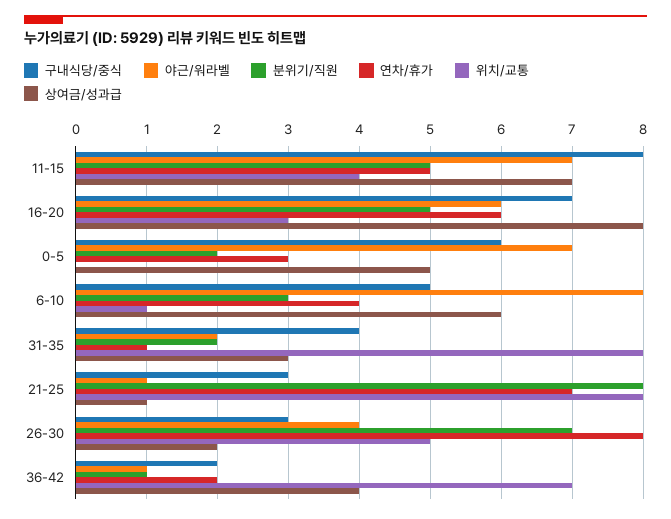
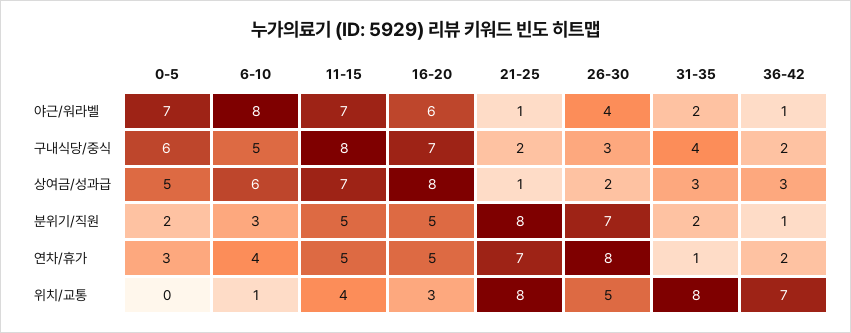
  {
    "구내식당/중식": {
      "11-15": 8,
      "16-20": 7,
      "0-5": 6,
      "6-10": 5,
      "31-35": 4,
-     "21-25": 3,
+     "21-25": 2,
      "26-30": 3,
      "36-42": 2
    },
    "야근/워라벨": {
      "11-15": 7,
      "16-20": 6,
      "0-5": 7,
      "6-10": 8,
      "31-35": 2,
      "21-25": 1,
      "26-30": 4,
      "36-42": 1
    },
    "분위기/직원": {
      "11-15": 5,
      "16-20": 5,
      "0-5": 2,
      "6-10": 3,
      "31-35": 2,
      "21-25": 8,
      "26-30": 7,
      "36-42": 1
    },
    "연차/휴가": {
      "11-15": 5,
-     "16-20": 6,
+     "16-20": 5,
      "0-5": 3,
      "6-10": 4,
      "31-35": 1,
      "21-25": 7,
      "26-30": 8,
      "36-42": 2
    },
    "위치/교통": {
      "11-15": 4,
      "16-20": 3,
      "0-5": 0,
      "6-10": 1,
      "31-35": 8,
      "21-25": 8,
      "26-30": 5,
      "36-42": 7
    },
    "상여금/성과급": {
      "11-15": 7,
      "16-20": 8,
      "0-5": 5,
      "6-10": 6,
      "31-35": 3,
      "21-25": 1,
      "26-30": 2,
-     "36-42": 4
+     "36-42": 3
    }
  }

